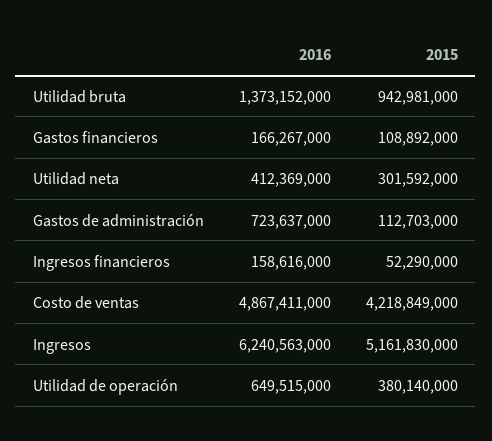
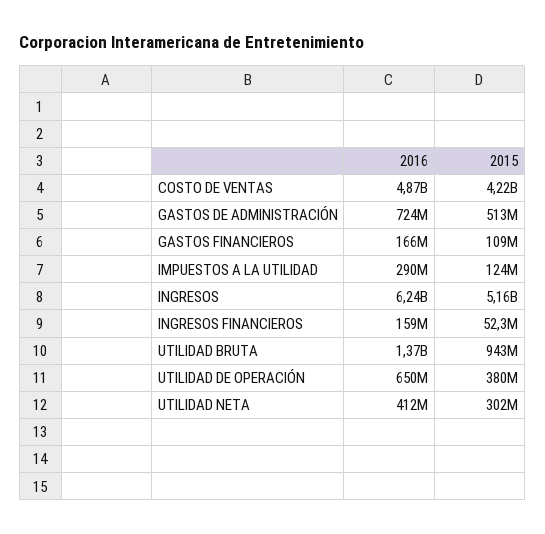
  {
    "2016": {
      "Utilidad bruta": 1373152000,
      "Gastos financieros": 166267000,
      "Utilidad neta": 412369000,
      "Gastos de administración": 723637000,
      "Ingresos financieros": 158616000,
      "Costo de ventas": 4867411000,
      "Ingresos": 6240563000,
-     "Utilidad de operación": 649515000
+     "Utilidad de operación": 649515000,
+     "IMPUESTOS A LA UTILIDAD": 290000000
    },
    "2015": {
      "Utilidad bruta": 942981000,
      "Gastos financieros": 108892000,
      "Utilidad neta": 301592000,
-     "Gastos de administración": 112703000,
+     "Gastos de administración": 513000000,
      "Ingresos financieros": 52290000,
      "Costo de ventas": 4218849000,
      "Ingresos": 5161830000,
-     "Utilidad de operación": 380140000
+     "Utilidad de operación": 380140000,
+     "IMPUESTOS A LA UTILIDAD": 124000000
    }
  }

